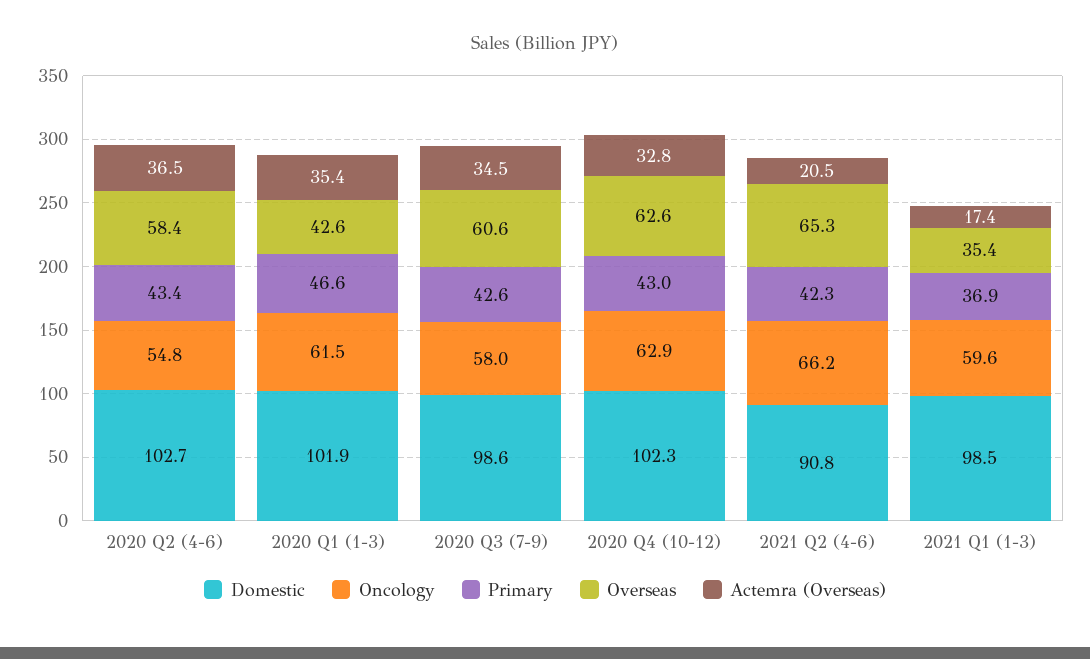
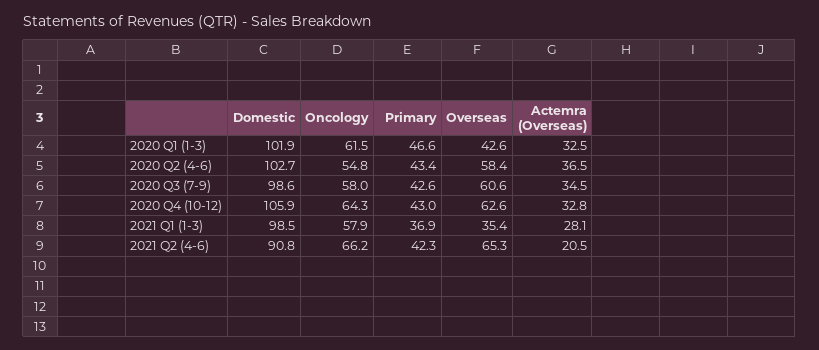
  {
    "Domestic": {
      "2020 Q2 (4-6)": 102.7,
      "2020 Q1 (1-3)": 101.9,
      "2020 Q3 (7-9)": 98.6,
-     "2020 Q4 (10-12)": 102.3,
+     "2020 Q4 (10-12)": 105.9,
      "2021 Q2 (4-6)": 90.8,
      "2021 Q1 (1-3)": 98.5
    },
    "Oncology": {
      "2020 Q2 (4-6)": 54.8,
      "2020 Q1 (1-3)": 61.5,
      "2020 Q3 (7-9)": 58,
-     "2020 Q4 (10-12)": 62.9,
+     "2020 Q4 (10-12)": 64.3,
      "2021 Q2 (4-6)": 66.2,
-     "2021 Q1 (1-3)": 59.6
+     "2021 Q1 (1-3)": 57.9
    },
    "Primary": {
      "2020 Q2 (4-6)": 43.4,
      "2020 Q1 (1-3)": 46.6,
      "2020 Q3 (7-9)": 42.6,
      "2020 Q4 (10-12)": 43,
      "2021 Q2 (4-6)": 42.3,
      "2021 Q1 (1-3)": 36.9
    },
    "Overseas": {
      "2020 Q2 (4-6)": 58.4,
      "2020 Q1 (1-3)": 42.6,
      "2020 Q3 (7-9)": 60.6,
      "2020 Q4 (10-12)": 62.6,
      "2021 Q2 (4-6)": 65.3,
      "2021 Q1 (1-3)": 35.4
    },
    "Actemra (Overseas)": {
      "2020 Q2 (4-6)": 36.5,
-     "2020 Q1 (1-3)": 35.4,
+     "2020 Q1 (1-3)": 32.5,
      "2020 Q3 (7-9)": 34.5,
      "2020 Q4 (10-12)": 32.8,
      "2021 Q2 (4-6)": 20.5,
-     "2021 Q1 (1-3)": 17.4
+     "2021 Q1 (1-3)": 28.1
    }
  }

